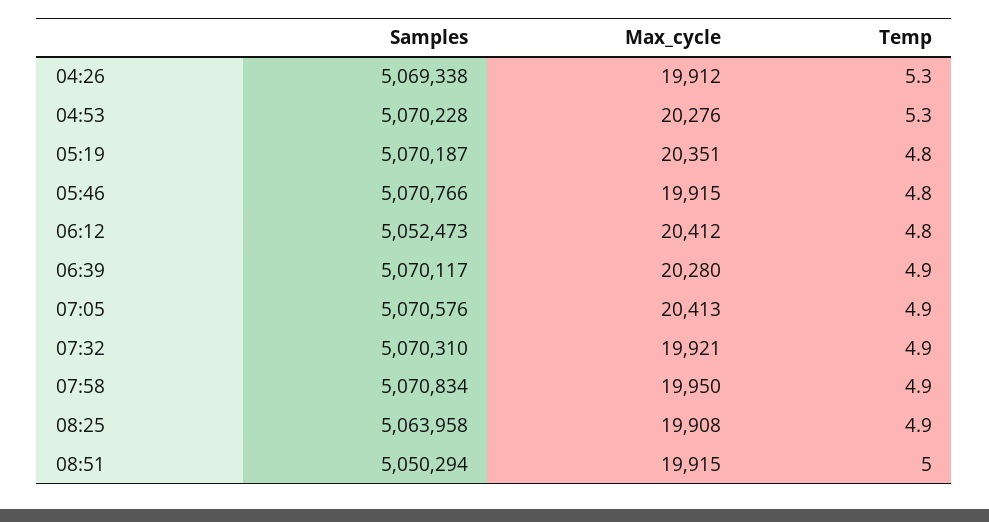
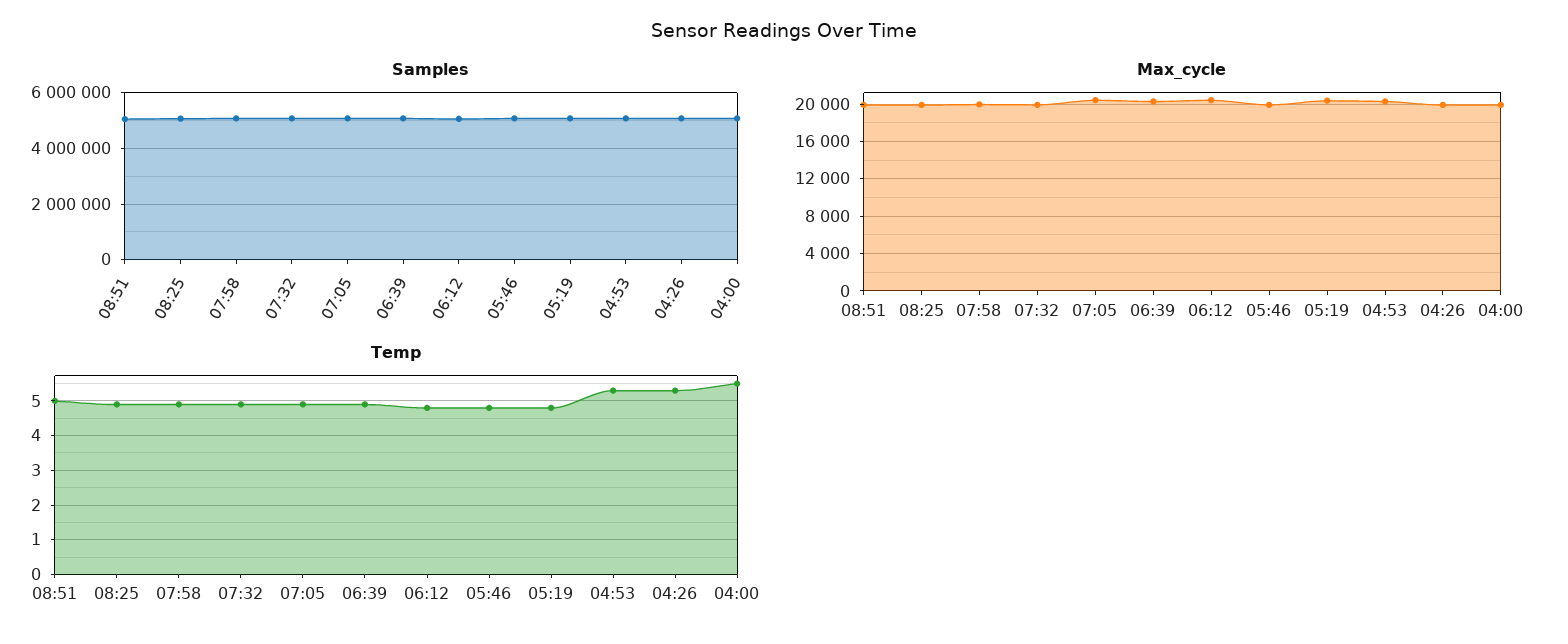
  {
    "Samples": {
      "04:26": 5069338,
      "04:53": 5070228,
      "05:19": 5070187,
      "05:46": 5070766,
      "06:12": 5052473,
      "06:39": 5070117,
      "07:05": 5070576,
      "07:32": 5070310,
      "07:58": 5070834,
      "08:25": 5063958,
-     "08:51": 5050294
+     "08:51": 5050294,
+     "04:00": 5000000
    },
    "Max_cycle": {
      "04:26": 19912,
      "04:53": 20276,
      "05:19": 20351,
      "05:46": 19915,
      "06:12": 20412,
      "06:39": 20280,
      "07:05": 20413,
      "07:32": 19921,
      "07:58": 19950,
      "08:25": 19908,
-     "08:51": 19915
+     "08:51": 19915,
+     "04:00": 20000
    },
    "Temp": {
      "04:26": 5.3,
      "04:53": 5.3,
      "05:19": 4.8,
      "05:46": 4.8,
      "06:12": 4.8,
      "06:39": 4.9,
      "07:05": 4.9,
      "07:32": 4.9,
      "07:58": 4.9,
      "08:25": 4.9,
-     "08:51": 5
+     "08:51": 5,
+     "04:00": 5.5
    }
  }

